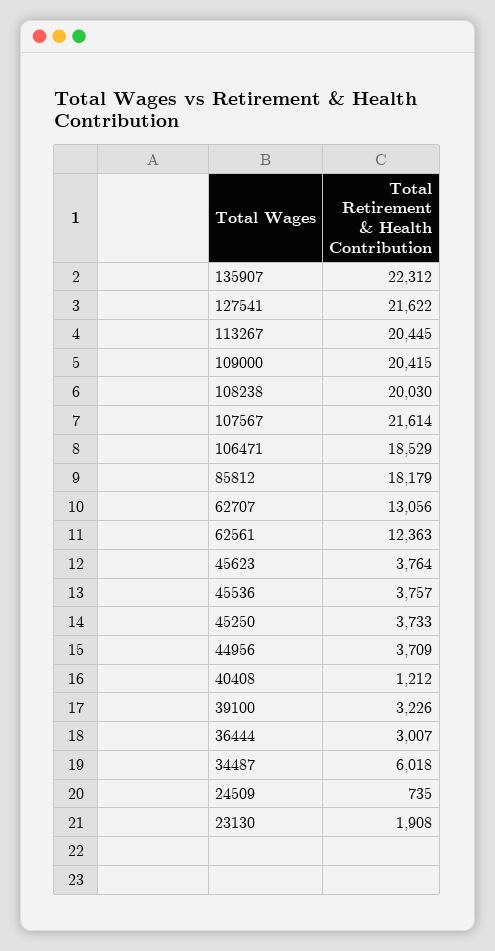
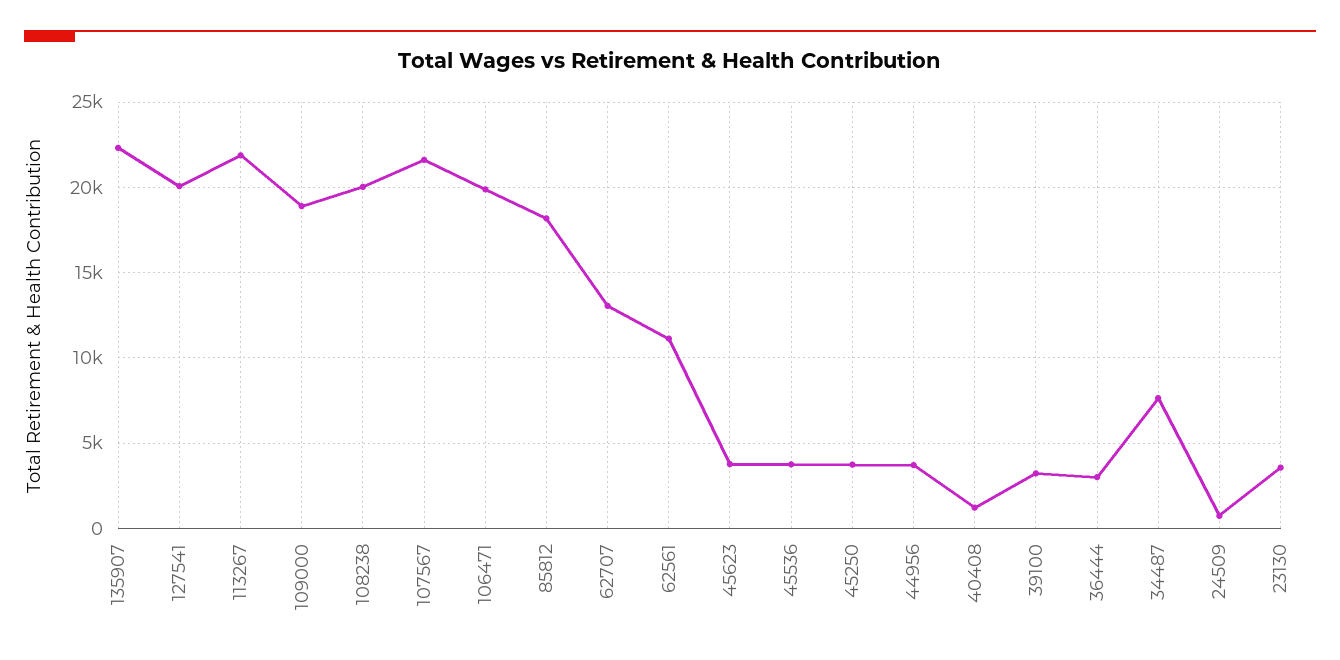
  {
    "135907": 22312,
-   "127541": 21622,
+   "127541": 20000,
-   "113267": 20445,
+   "113267": 22000,
-   "109000": 20415,
+   "109000": 19000,
    "108238": 20030,
    "107567": 21614,
-   "106471": 18529,
+   "106471": 20000,
    "85812": 18179,
    "62707": 13056,
-   "62561": 12363,
+   "62561": 11000,
    "45623": 3764,
    "45536": 3757,
    "45250": 3733,
    "44956": 3709,
    "40408": 1212,
    "39100": 3226,
    "36444": 3007,
-   "34487": 6018,
+   "34487": 7500,
    "24509": 735,
-   "23130": 1908
+   "23130": 3500
  }

